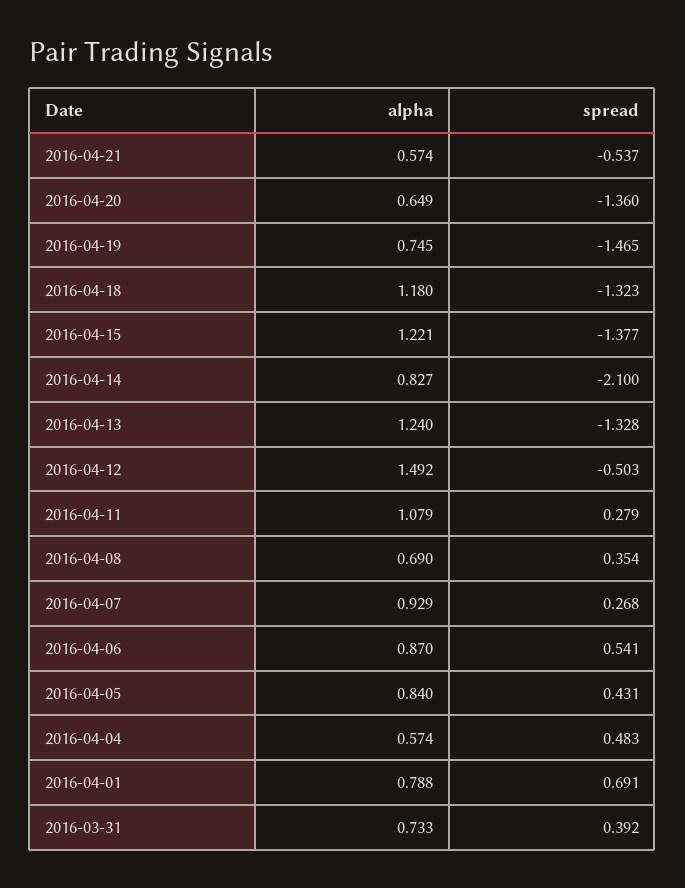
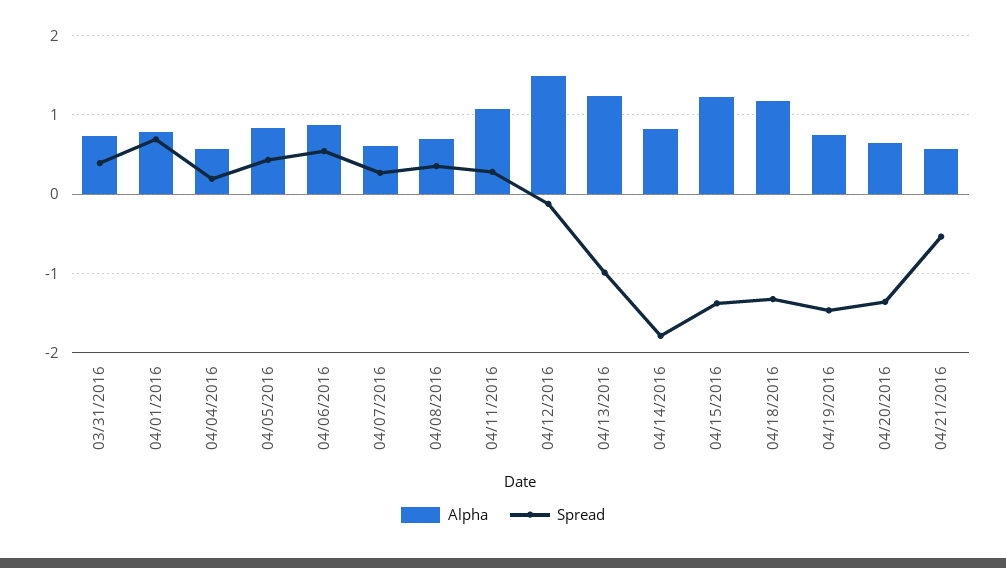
  {
    "alpha": {
      "2016-04-21": 0.574,
      "2016-04-20": 0.649,
      "2016-04-19": 0.745,
      "2016-04-18": 1.18,
      "2016-04-15": 1.221,
      "2016-04-14": 0.827,
      "2016-04-13": 1.24,
      "2016-04-12": 1.492,
      "2016-04-11": 1.079,
      "2016-04-08": 0.69,
-     "2016-04-07": 0.929,
+     "2016-04-07": 0.6,
      "2016-04-06": 0.87,
      "2016-04-05": 0.84,
      "2016-04-04": 0.574,
      "2016-04-01": 0.788,
      "2016-03-31": 0.733
    },
    "spread": {
      "2016-04-21": -0.537,
      "2016-04-20": -1.36,
      "2016-04-19": -1.465,
      "2016-04-18": -1.323,
      "2016-04-15": -1.377,
-     "2016-04-14": -2.1,
+     "2016-04-14": -1.8,
-     "2016-04-13": -1.328,
+     "2016-04-13": -1,
-     "2016-04-12": -0.503,
+     "2016-04-12": -0.1,
      "2016-04-11": 0.279,
      "2016-04-08": 0.354,
      "2016-04-07": 0.268,
      "2016-04-06": 0.541,
      "2016-04-05": 0.431,
-     "2016-04-04": 0.483,
+     "2016-04-04": 0.2,
      "2016-04-01": 0.691,
      "2016-03-31": 0.392
    }
  }

